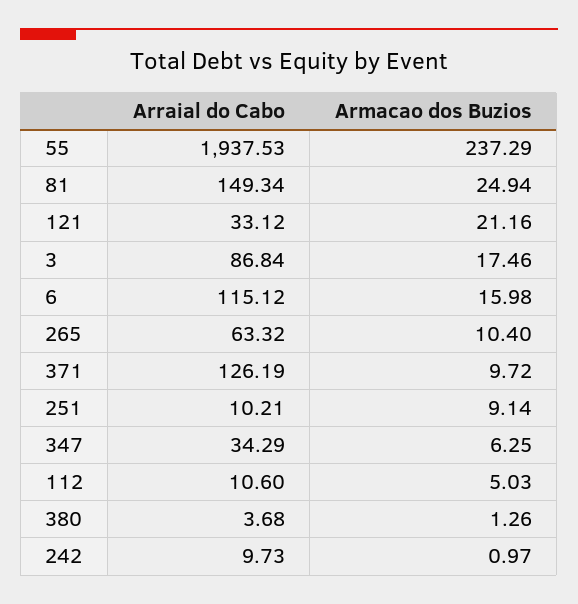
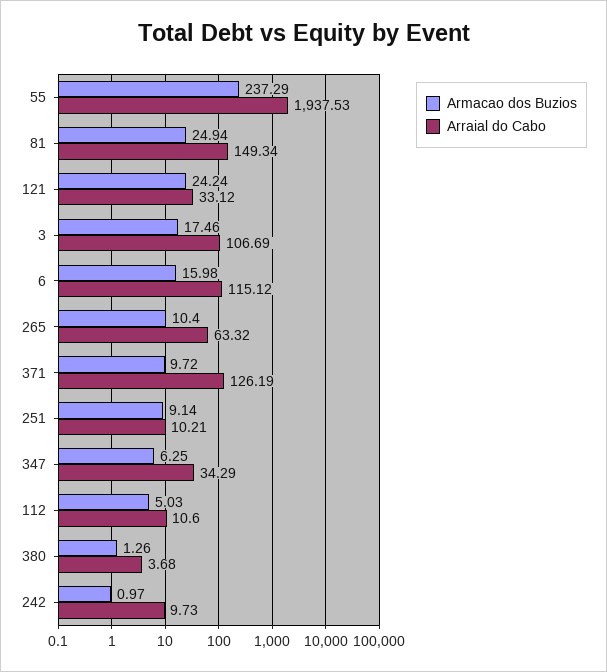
  {
    "Arraial do Cabo": {
      "55": 1937.53,
      "81": 149.34,
      "121": 33.12,
-     "3": 86.84,
+     "3": 106.69,
      "6": 115.12,
      "265": 63.32,
      "371": 126.19,
      "251": 10.21,
      "347": 34.29,
      "112": 10.6,
      "380": 3.68,
      "242": 9.73
    },
    "Armacao dos Buzios": {
      "55": 237.29,
      "81": 24.94,
-     "121": 21.16,
+     "121": 24.24,
      "3": 17.46,
      "6": 15.98,
      "265": 10.4,
      "371": 9.72,
      "251": 9.14,
      "347": 6.25,
      "112": 5.03,
      "380": 1.26,
      "242": 0.97
    }
  }

